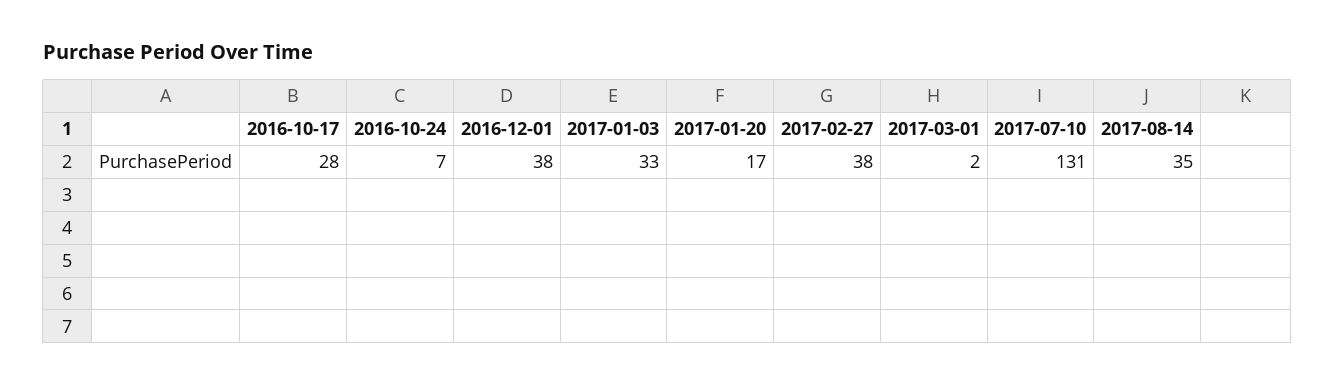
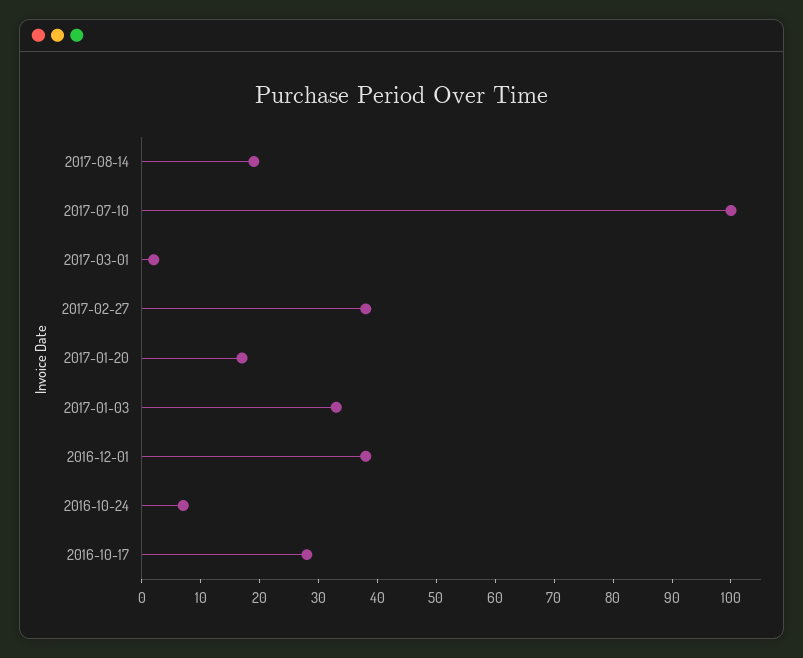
  {
    "2016-10-17": 28,
    "2016-10-24": 7,
    "2016-12-01": 38,
    "2017-01-03": 33,
    "2017-01-20": 17,
    "2017-02-27": 38,
    "2017-03-01": 2,
-   "2017-07-10": 131,
+   "2017-07-10": 100,
-   "2017-08-14": 35
+   "2017-08-14": 20
  }

